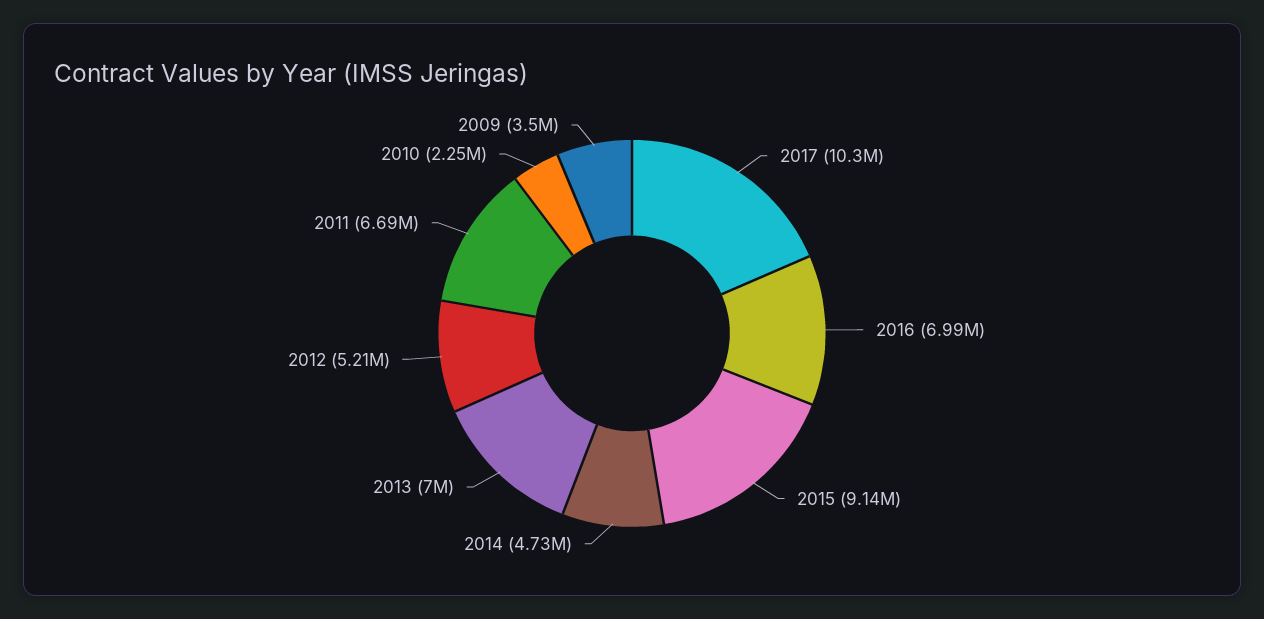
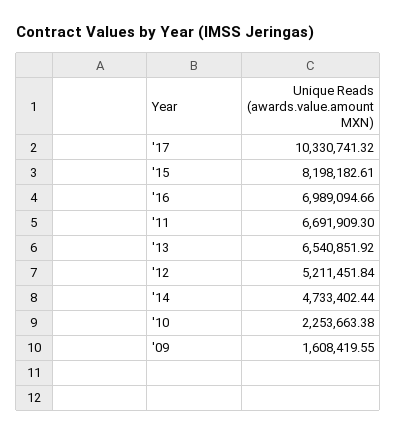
  {
    "2017": 10330741.32,
    "2016": 6989094.66,
-   "2015": 9140000,
+   "2015": 8198182.61,
    "2014": 4733402.44,
-   "2013": 7000000,
+   "2013": 6540851.92,
    "2012": 5211451.84,
    "2011": 6691909.3,
    "2010": 2253663.38,
-   "2009": 3500000
+   "2009": 1608419.55
  }

